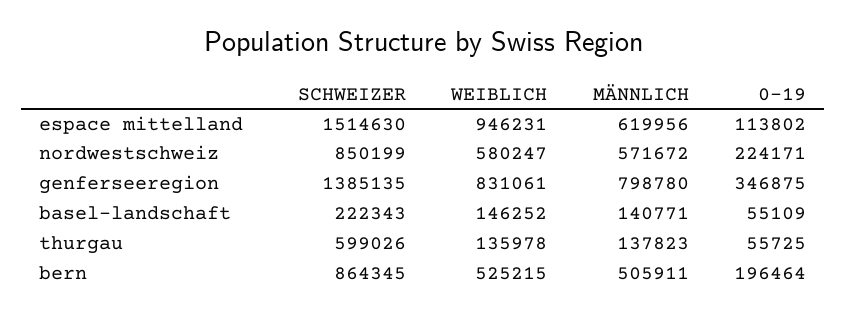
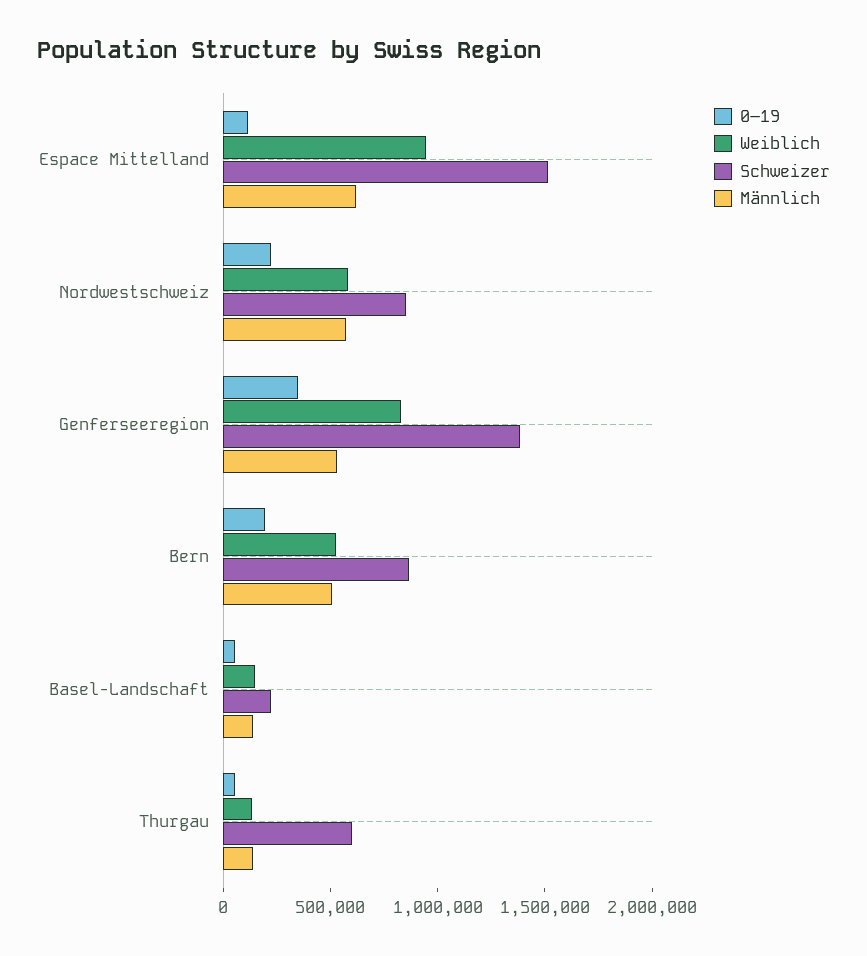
  {
    "SCHWEIZER": {
      "espace mittelland": 1514630,
      "nordwestschweiz": 850199,
      "genferseeregion": 1385135,
      "basel-landschaft": 222343,
      "thurgau": 599026,
      "bern": 864345
    },
    "WEIBLICH": {
      "espace mittelland": 946231,
      "nordwestschweiz": 580247,
      "genferseeregion": 831061,
      "basel-landschaft": 146252,
      "thurgau": 135978,
      "bern": 525215
    },
    "MÄNNLICH": {
      "espace mittelland": 619956,
      "nordwestschweiz": 571672,
-     "genferseeregion": 798780,
+     "genferseeregion": 500000,
      "basel-landschaft": 140771,
      "thurgau": 137823,
      "bern": 505911
    },
    "0–19": {
      "espace mittelland": 113802,
      "nordwestschweiz": 224171,
      "genferseeregion": 346875,
      "basel-landschaft": 55109,
      "thurgau": 55725,
      "bern": 196464
    }
  }

